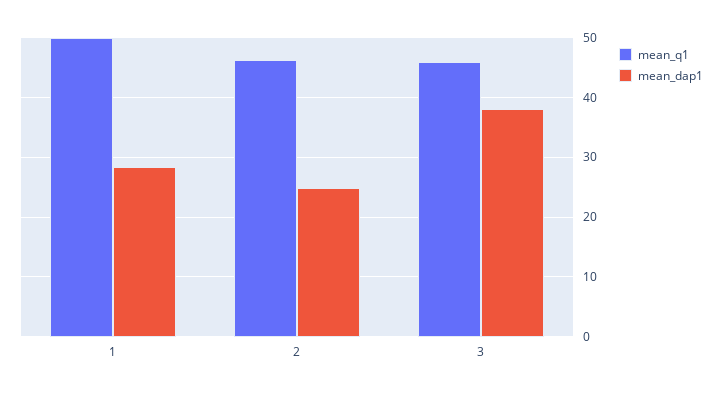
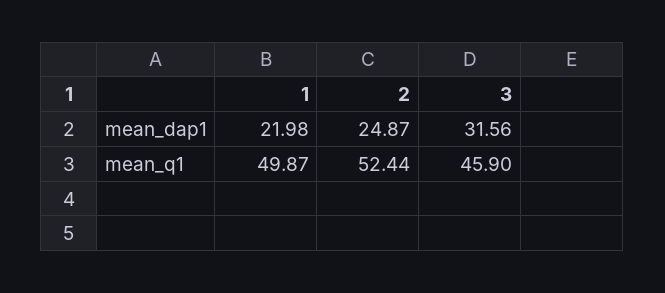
  {
    "mean_q1": {
      "1": 49.87,
-     "2": 46,
+     "2": 52.44,
      "3": 45.9
    },
    "mean_dap1": {
-     "1": 28,
+     "1": 21.98,
      "2": 24.87,
-     "3": 38
+     "3": 31.56
    }
  }

